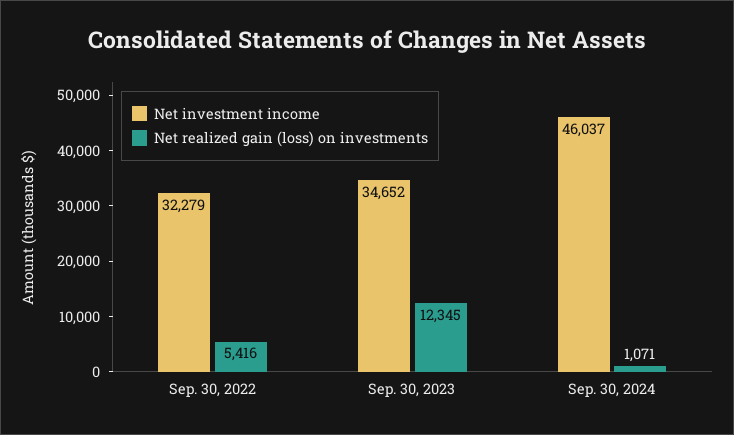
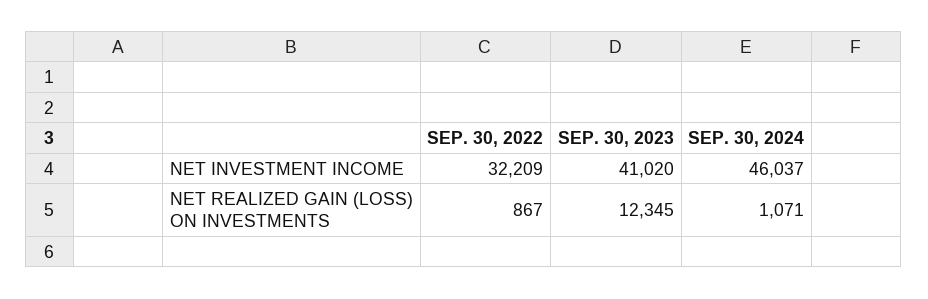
  {
    "Net investment income": {
-     "Sep. 30, 2022": 32279,
+     "Sep. 30, 2022": 32209,
-     "Sep. 30, 2023": 34652,
+     "Sep. 30, 2023": 41020,
      "Sep. 30, 2024": 46037
    },
    "Net realized gain (loss) on investments": {
-     "Sep. 30, 2022": 5416,
+     "Sep. 30, 2022": 867,
      "Sep. 30, 2023": 12345,
      "Sep. 30, 2024": 1071
    }
  }

